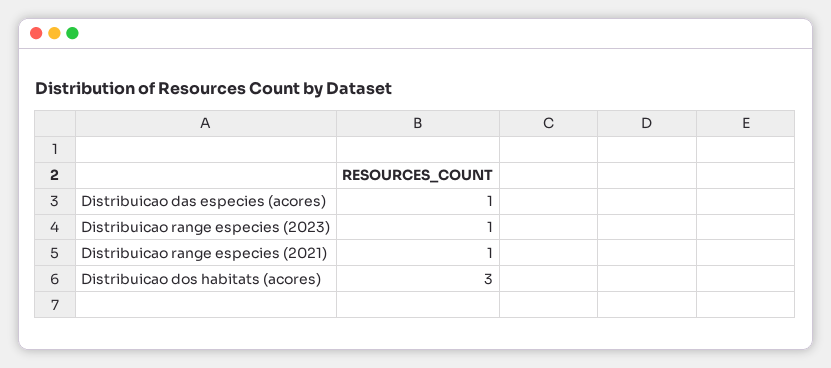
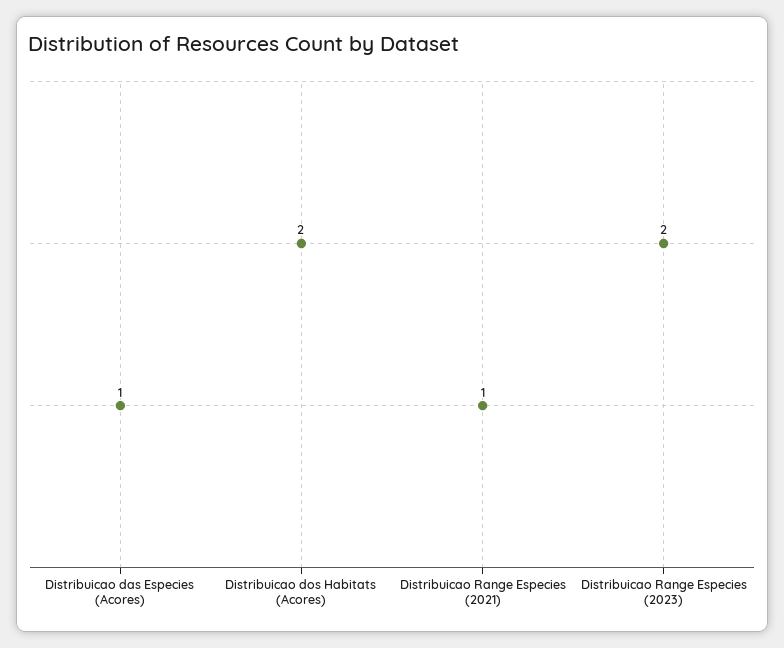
  {
    "Distribuicao das especies (acores)": 1,
-   "Distribuicao range especies (2023)": 1,
+   "Distribuicao range especies (2023)": 2,
    "Distribuicao range especies (2021)": 1,
-   "Distribuicao dos habitats (acores)": 3
+   "Distribuicao dos habitats (acores)": 2
  }

